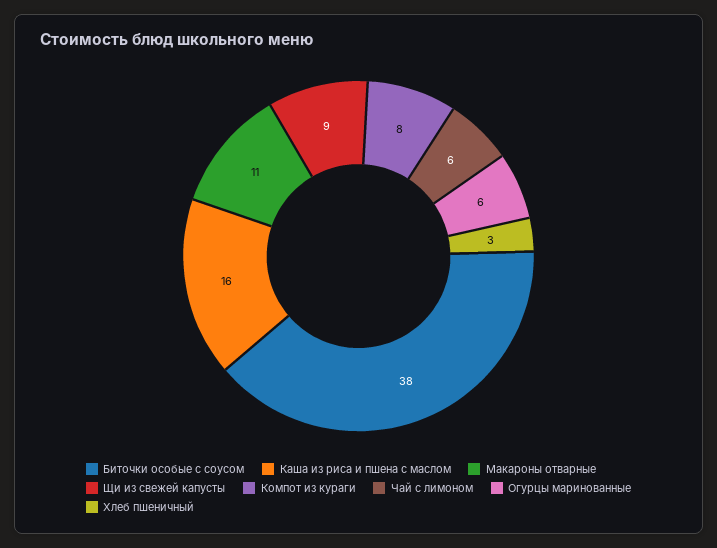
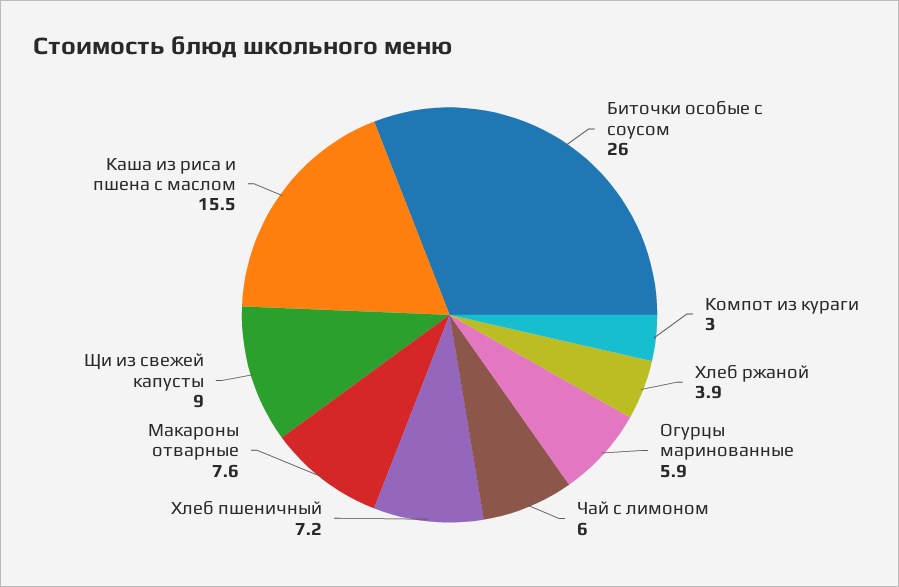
  {
-   "Биточки особые с соусом": 38,
+   "Биточки особые с соусом": 26,
    "Каша из риса и пшена с маслом": 15.5,
-   "Макароны отварные": 11,
+   "Макароны отварные": 7.6,
    "Щи из свежей капусты": 9,
-   "Компот из кураги": 8,
+   "Компот из кураги": 3,
    "Чай с лимоном": 6,
    "Огурцы маринованные": 5.9,
-   "Хлеб пшеничный": 3
+   "Хлеб пшеничный": 7.2,
+   "Хлеб ржаной": 3.9
  }

